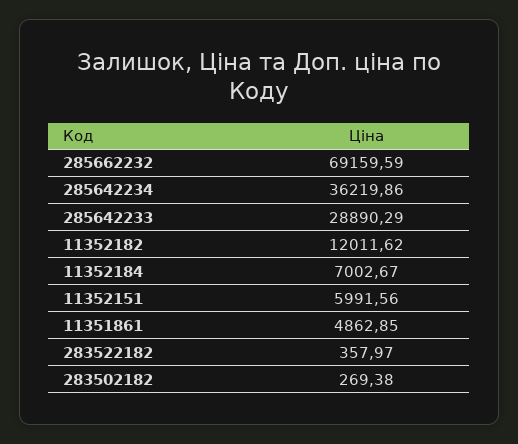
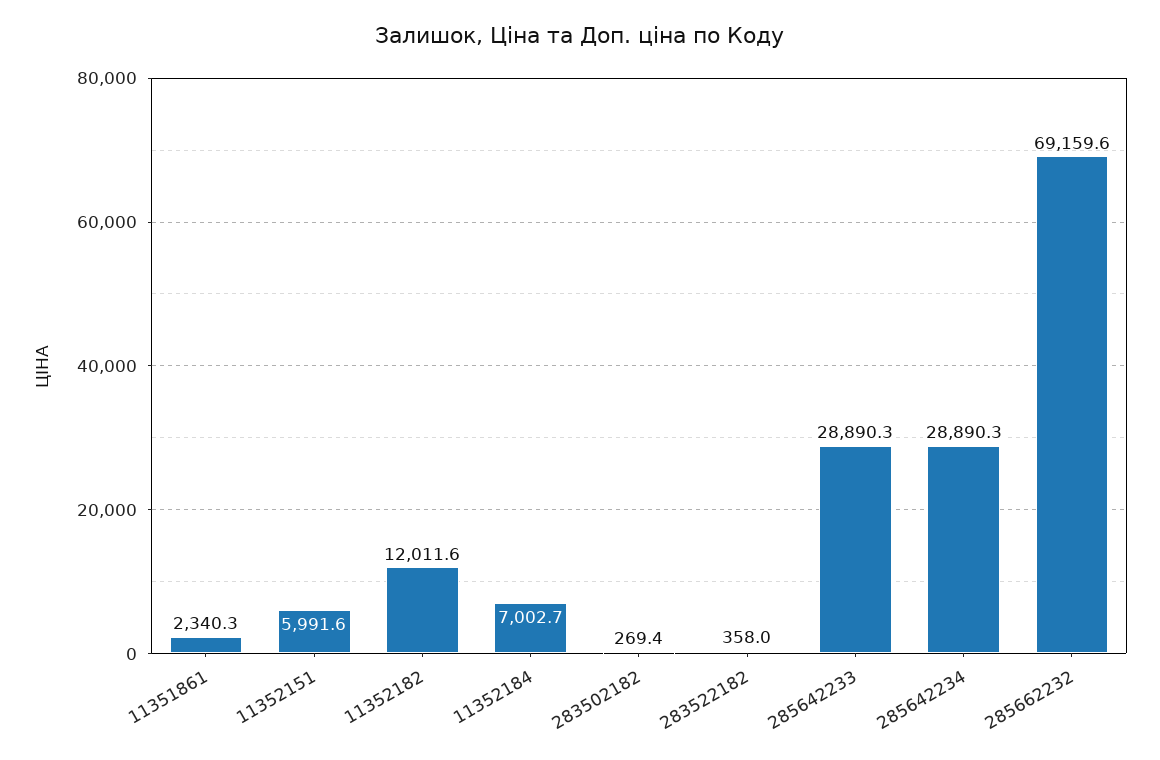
  {
    "285662232": 69159.59,
-   "285642234": 36219.86,
+   "285642234": 28890.3,
    "285642233": 28890.29,
    "11352182": 12011.62,
    "11352184": 7002.67,
    "11352151": 5991.56,
-   "11351861": 4862.85,
+   "11351861": 2340.3,
    "283522182": 357.97,
    "283502182": 269.38
  }

